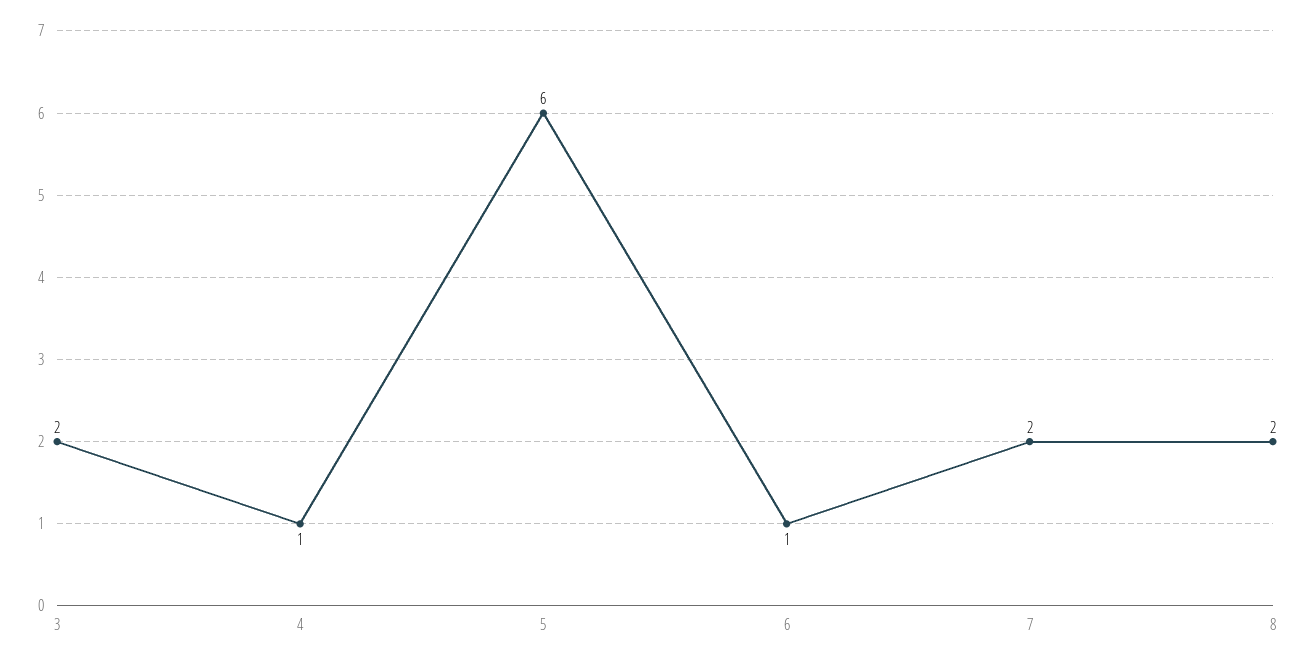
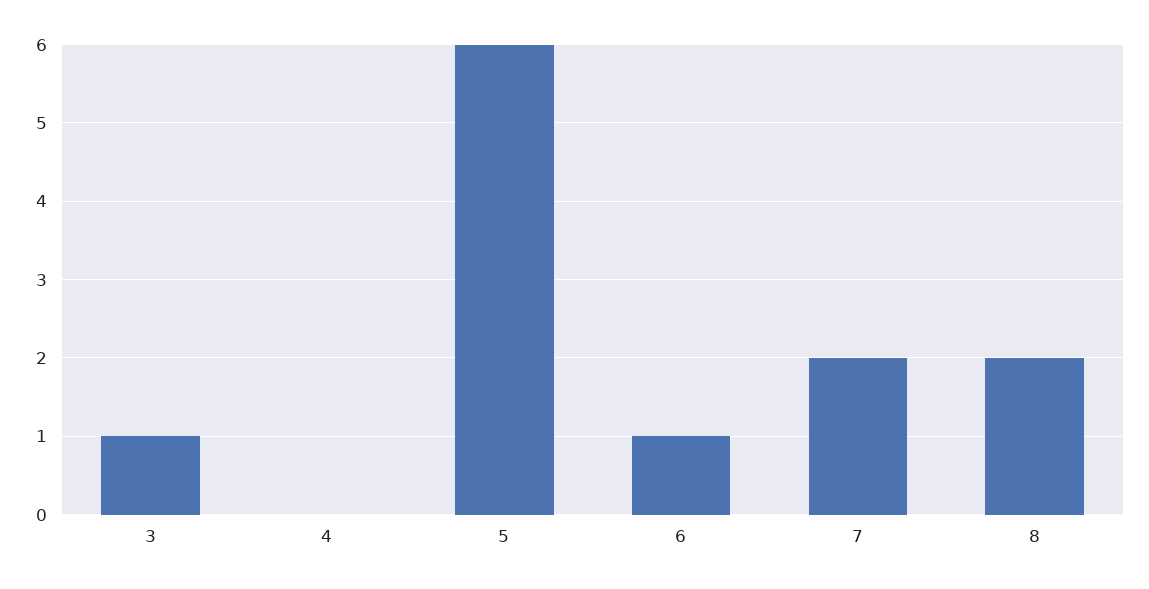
  {
-   "3": 2,
+   "3": 1,
-   "4": 1,
+   "4": 0,
    "5": 6,
    "6": 1,
    "7": 2,
    "8": 2
  }

